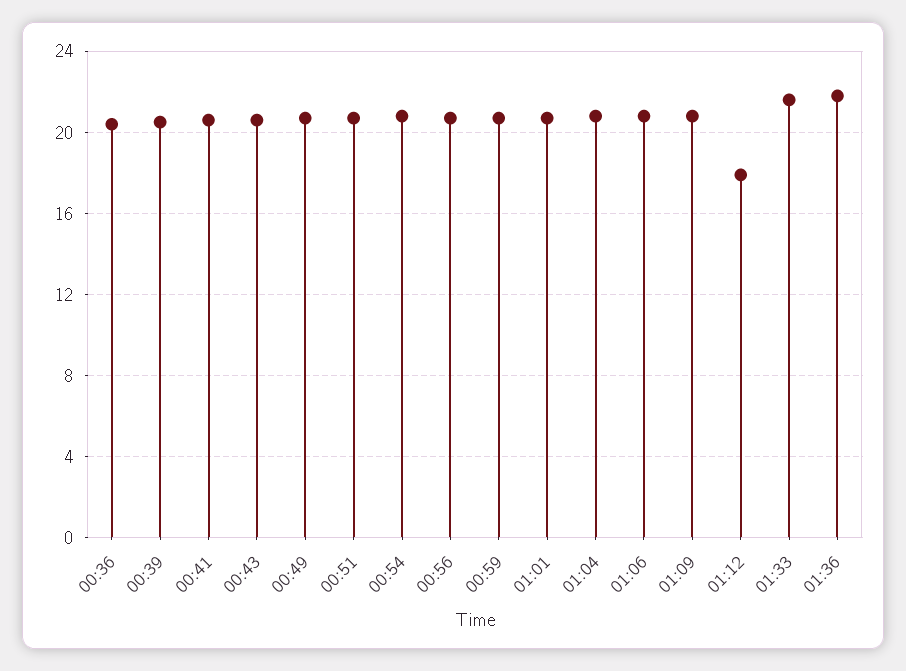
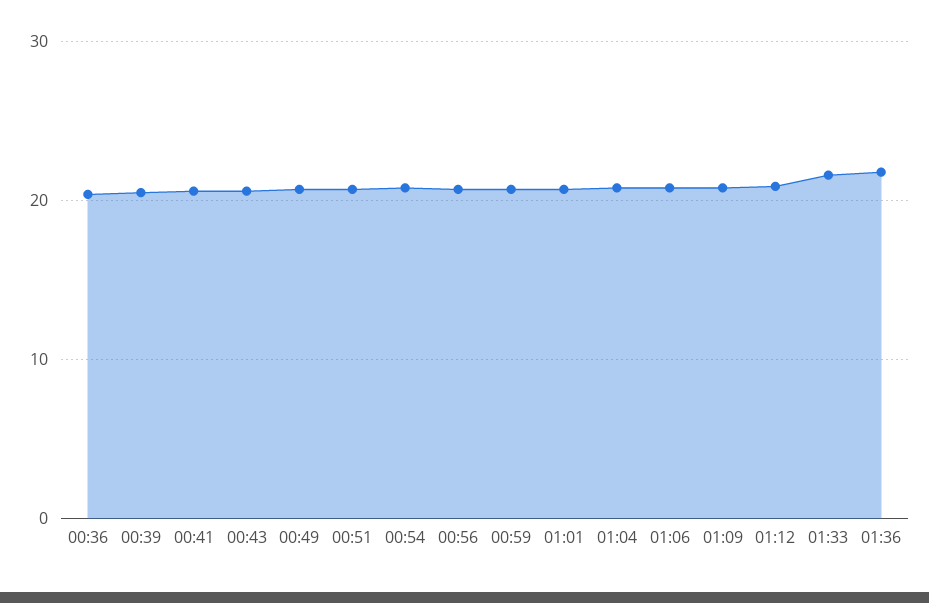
  {
    "00:36": 20.5,
    "00:39": 20.5,
    "00:41": 20.5,
    "00:43": 20.5,
    "00:49": 20.5,
    "00:51": 20.5,
    "00:54": 21,
    "00:56": 20.5,
    "00:59": 20.5,
    "01:01": 20.5,
    "01:04": 21,
    "01:06": 21,
    "01:09": 21,
-   "01:12": 18,
+   "01:12": 21,
    "01:33": 21.5,
    "01:36": 22
  }

